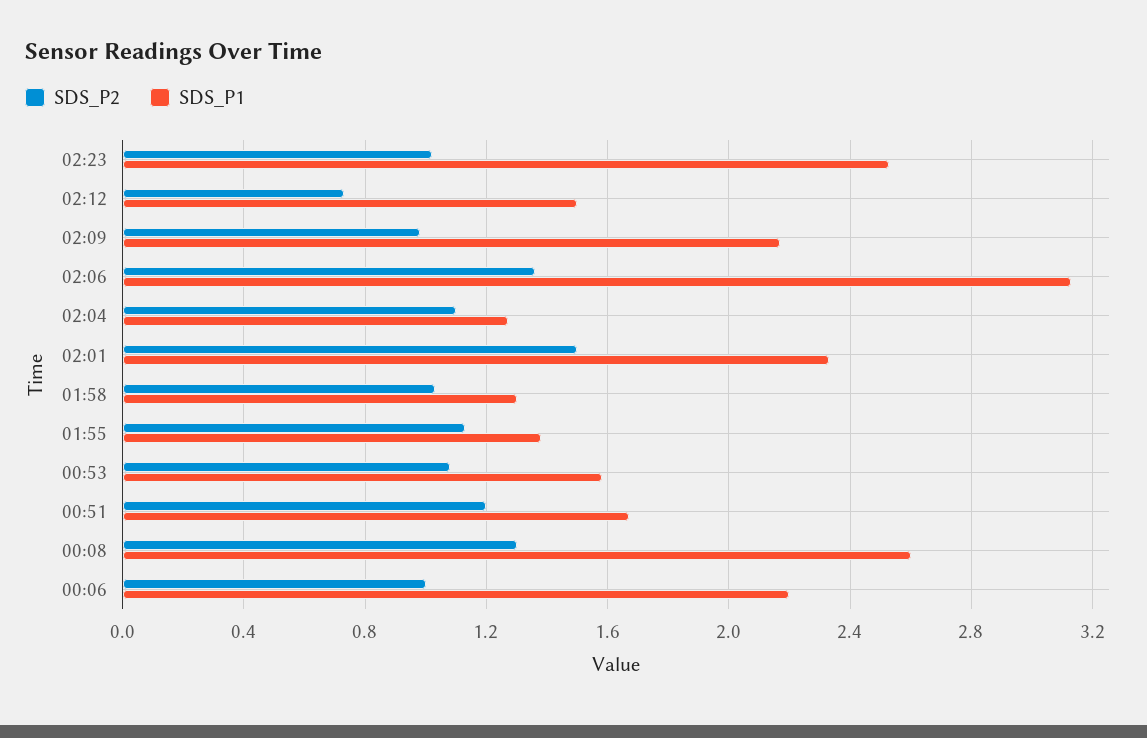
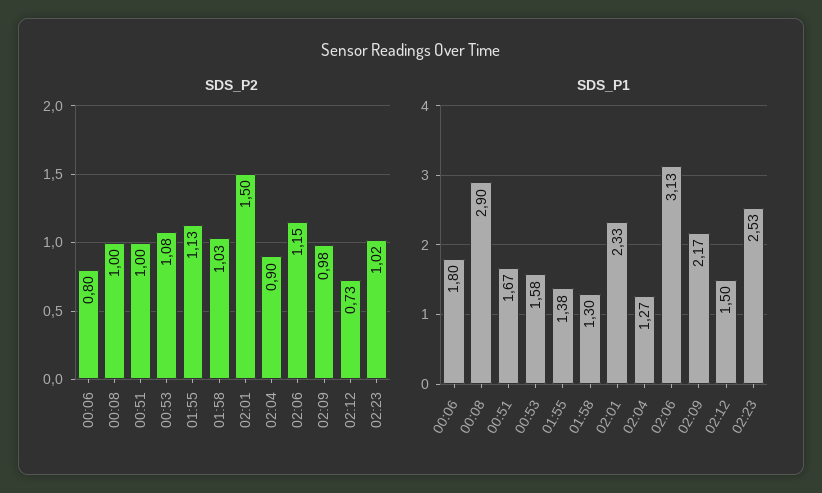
  {
    "SDS_P2": {
      "02:23": 1.02,
      "02:12": 0.73,
      "02:09": 0.98,
-     "02:06": 1.35,
+     "02:06": 1.15,
-     "02:04": 1.1,
+     "02:04": 0.9,
      "02:01": 1.5,
      "01:58": 1.03,
      "01:55": 1.13,
      "00:53": 1.08,
-     "00:51": 1.2,
+     "00:51": 1,
-     "00:08": 1.3,
+     "00:08": 1,
-     "00:06": 1
+     "00:06": 0.8
    },
    "SDS_P1": {
      "02:23": 2.53,
      "02:12": 1.5,
      "02:09": 2.17,
      "02:06": 3.13,
      "02:04": 1.27,
      "02:01": 2.33,
      "01:58": 1.3,
      "01:55": 1.38,
      "00:53": 1.58,
      "00:51": 1.67,
-     "00:08": 2.6,
+     "00:08": 2.9,
-     "00:06": 2.2
+     "00:06": 1.8
    }
  }

